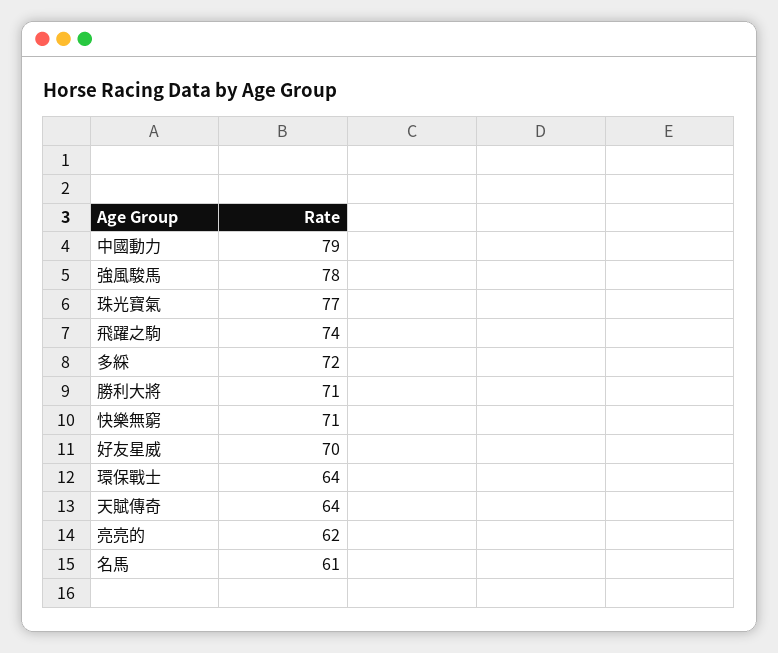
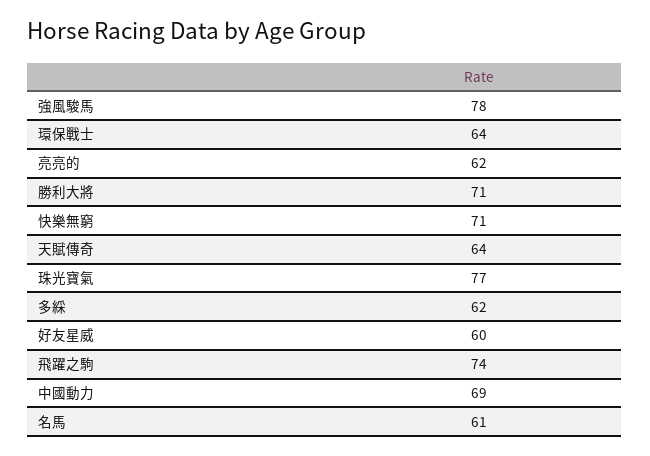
  {
-   "中國動力": 79,
+   "中國動力": 69,
    "強風駿馬": 78,
    "珠光寶氣": 77,
    "飛躍之駒": 74,
-   "多綵": 72,
+   "多綵": 62,
    "勝利大將": 71,
    "快樂無窮": 71,
-   "好友星威": 70,
+   "好友星威": 60,
    "環保戰士": 64,
    "天賦傳奇": 64,
    "亮亮的": 62,
    "名馬": 61
  }

